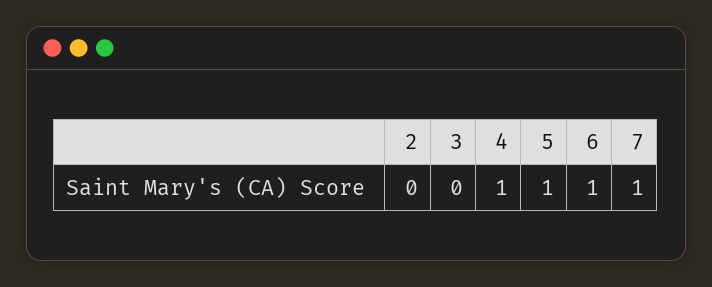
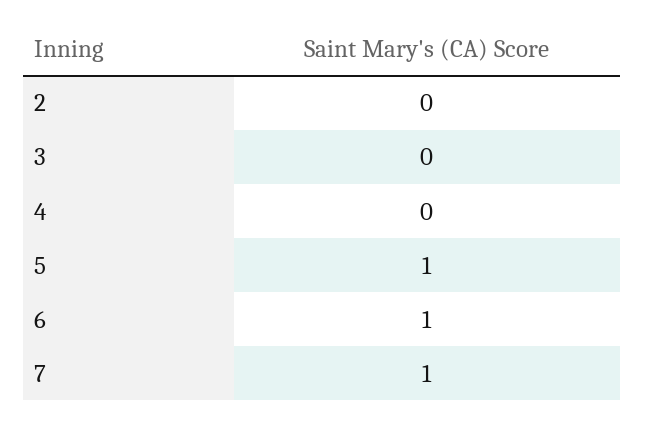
  {
    "2": 0,
    "3": 0,
-   "4": 1,
+   "4": 0,
    "5": 1,
    "6": 1,
    "7": 1
  }

